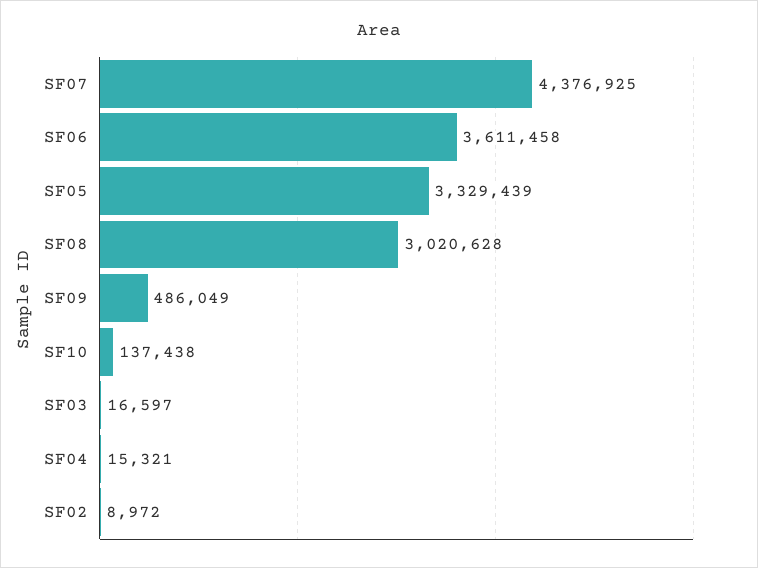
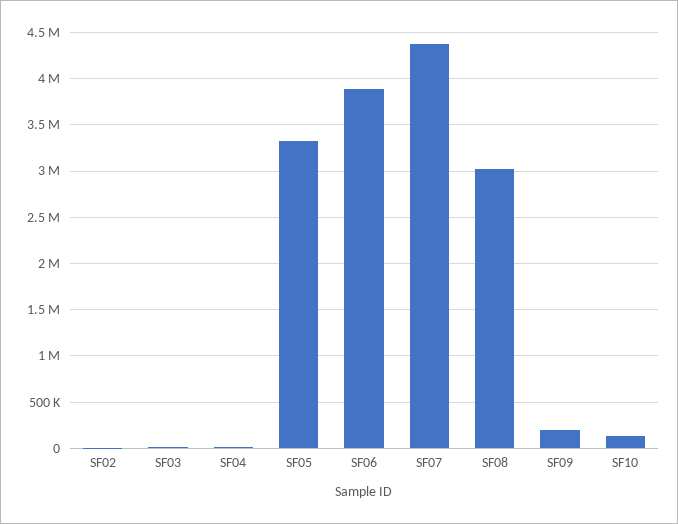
  {
    "SF07": 4376925,
-   "SF06": 3611458,
+   "SF06": 3900000,
    "SF05": 3329439,
    "SF08": 3020628,
-   "SF09": 486049,
+   "SF09": 200000,
    "SF10": 137438,
    "SF03": 16597,
    "SF04": 15321,
    "SF02": 8972
  }

